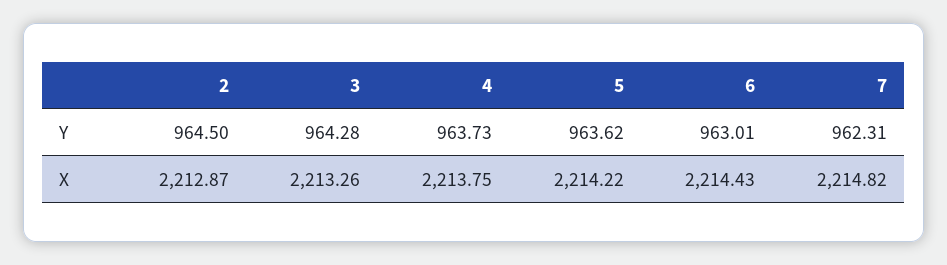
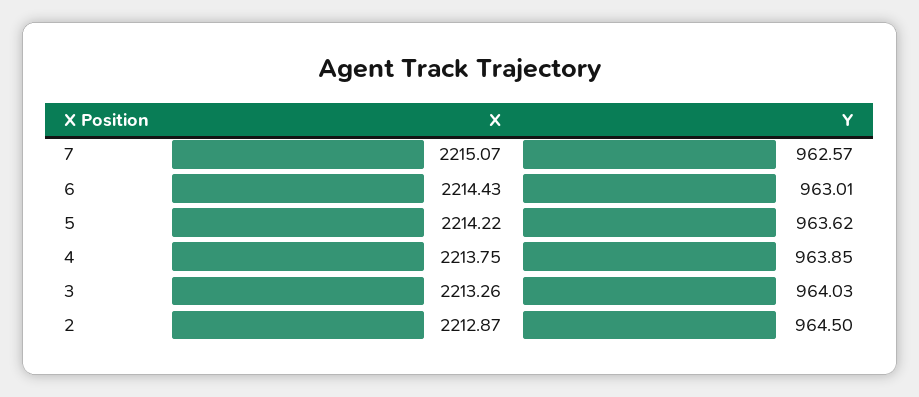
  {
    "2": {
      "Y": 964.5,
      "X": 2212.87
    },
    "3": {
-     "Y": 964.28,
+     "Y": 964.03,
      "X": 2213.26
    },
    "4": {
-     "Y": 963.73,
+     "Y": 963.85,
      "X": 2213.75
    },
    "5": {
      "Y": 963.62,
      "X": 2214.22
    },
    "6": {
      "Y": 963.01,
      "X": 2214.43
    },
    "7": {
-     "Y": 962.31,
+     "Y": 962.57,
-     "X": 2214.82
+     "X": 2215.07
    }
  }

